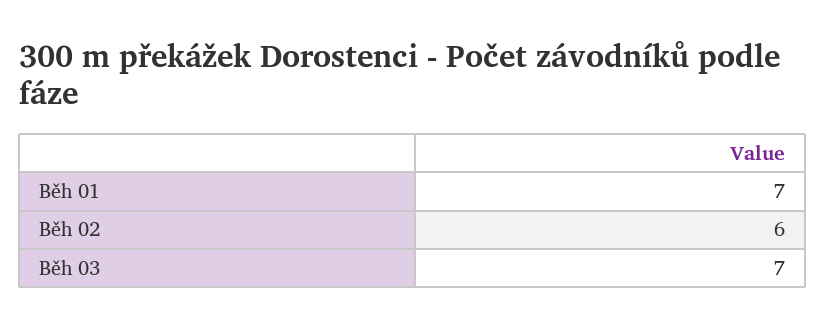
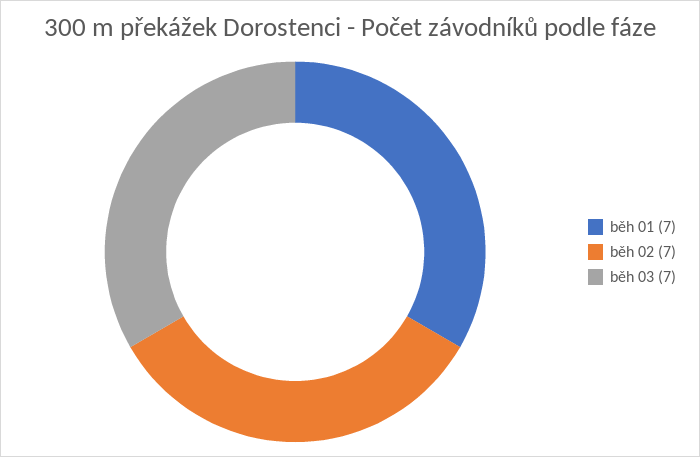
  {
    "Běh 01": 7,
-   "Běh 02": 6,
+   "Běh 02": 7,
    "Běh 03": 7
  }

